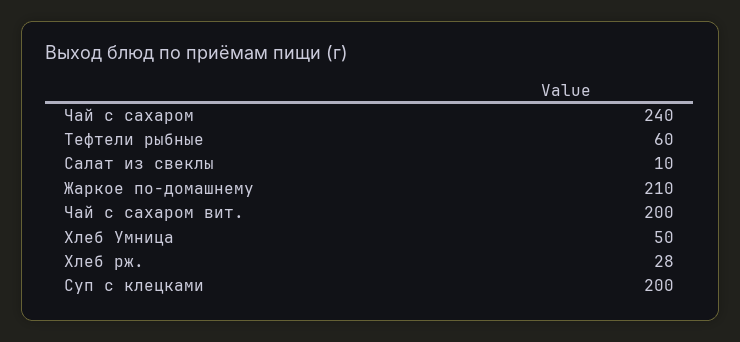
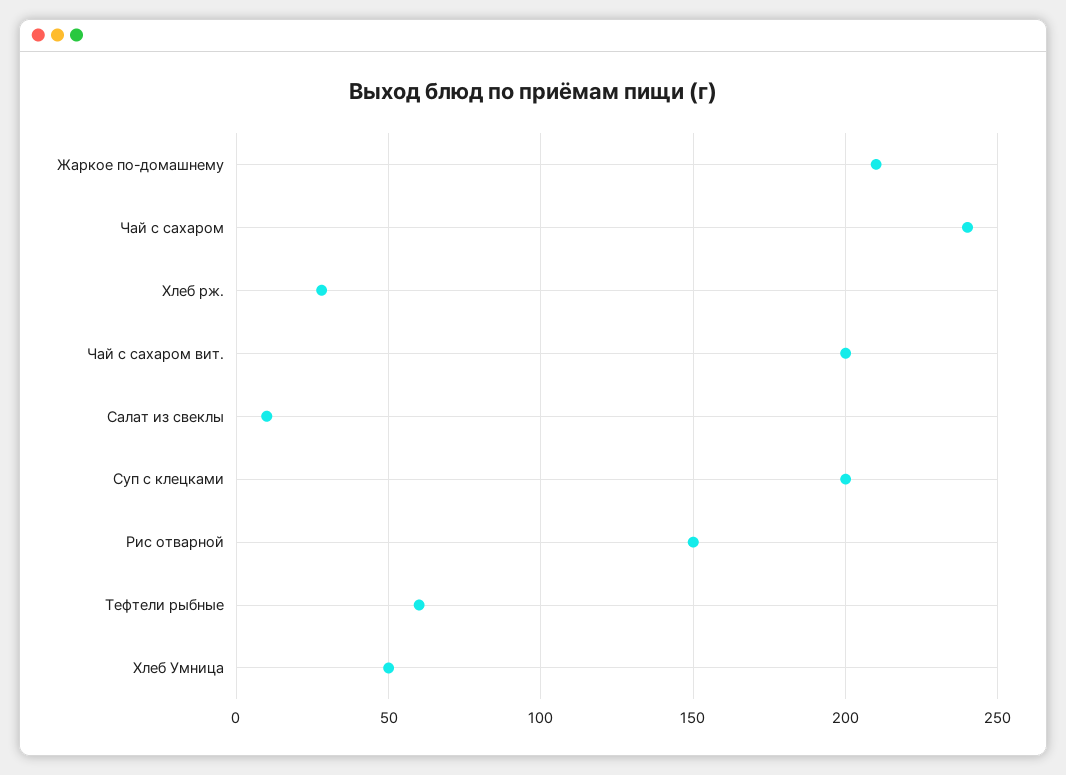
  {
    "Чай с сахаром": 240,
    "Тефтели рыбные": 60,
    "Салат из свеклы": 10,
    "Жаркое по-домашнему": 210,
    "Чай с сахаром вит.": 200,
    "Хлеб Умница": 50,
    "Хлеб рж.": 28,
-   "Суп с клецками": 200
+   "Суп с клецками": 200,
+   "Рис отварной": 150
  }

